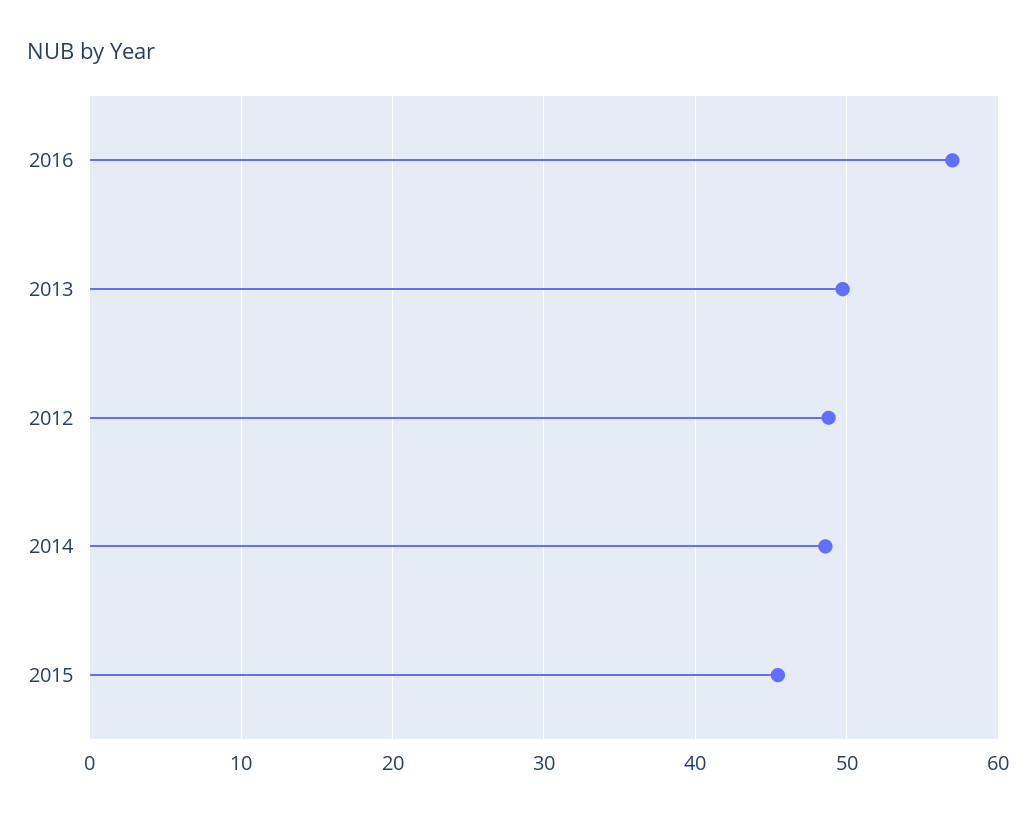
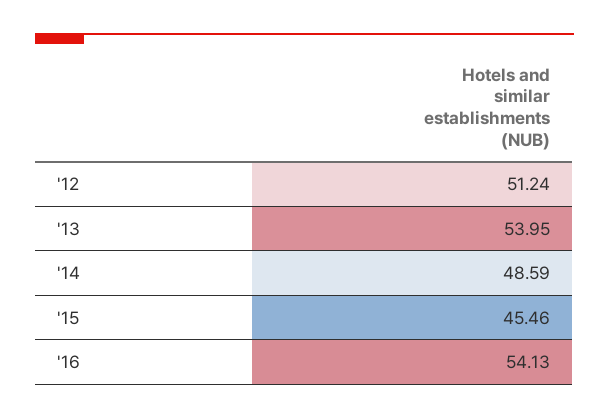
  {
-   "2016": 57,
+   "2016": 54.13,
-   "2013": 50,
+   "2013": 53.95,
-   "2012": 49,
+   "2012": 51.24,
    "2014": 48.59,
    "2015": 45.46
  }

